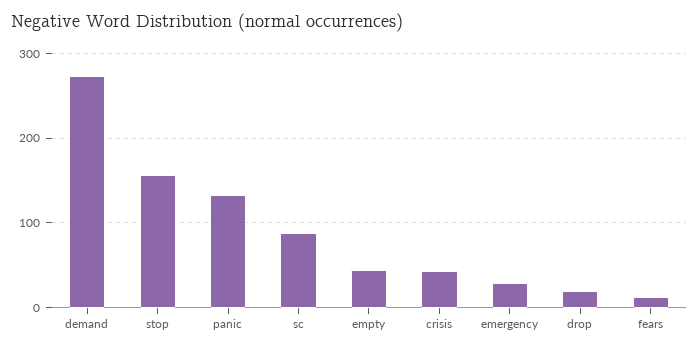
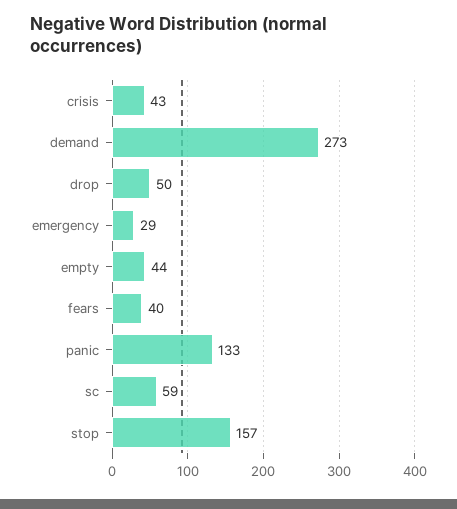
  {
    "demand": 273,
    "stop": 157,
    "panic": 133,
-   "sc": 90,
+   "sc": 59,
    "empty": 44,
    "crisis": 43,
    "emergency": 29,
-   "drop": 20,
+   "drop": 50,
-   "fears": 10
+   "fears": 40
  }

